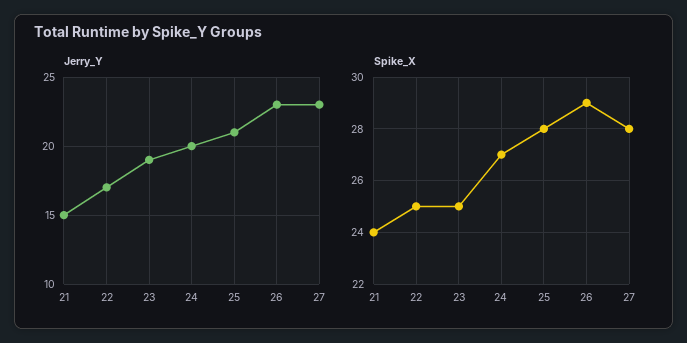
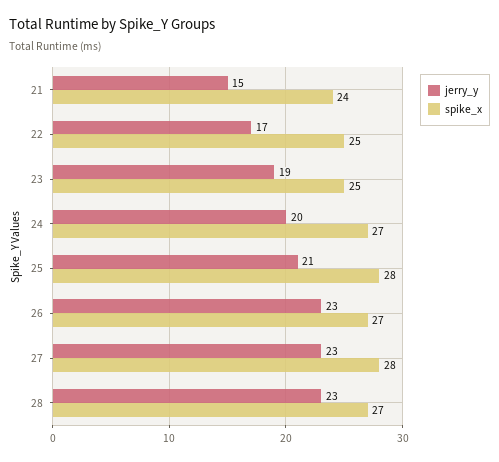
  {
    "Jerry_Y": {
      "21": 15,
      "22": 17,
      "23": 19,
      "24": 20,
      "25": 21,
      "26": 23,
-     "27": 23
+     "27": 23,
+     "28": 23
    },
    "Spike_X": {
      "21": 24,
      "22": 25,
      "23": 25,
      "24": 27,
      "25": 28,
-     "26": 29,
+     "26": 27,
-     "27": 28
+     "27": 28,
+     "28": 27
    }
  }

